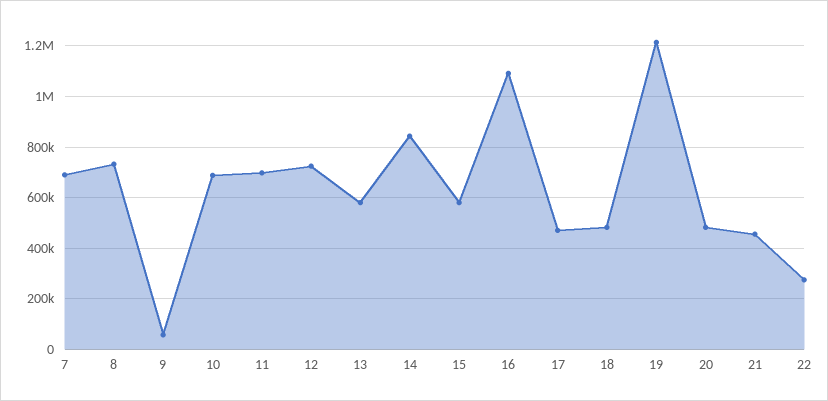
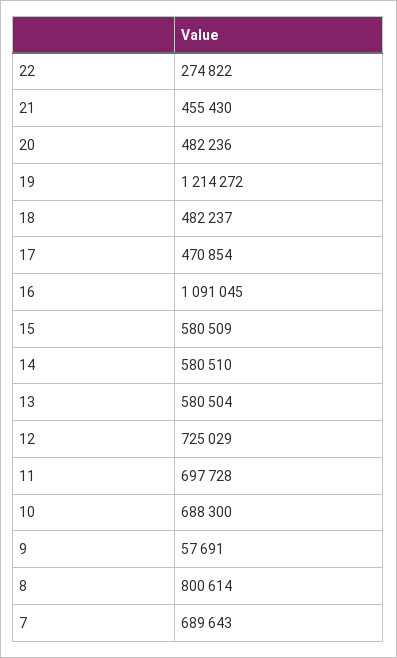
  {
    "7": 689643,
-   "8": 725000,
+   "8": 800614,
    "9": 57691,
    "10": 688300,
    "11": 697728,
    "12": 725029,
    "13": 580504,
-   "14": 850000,
+   "14": 580510,
    "15": 580509,
    "16": 1091045,
    "17": 470854,
    "18": 482237,
    "19": 1214272,
    "20": 482236,
    "21": 455430,
    "22": 274822
  }

